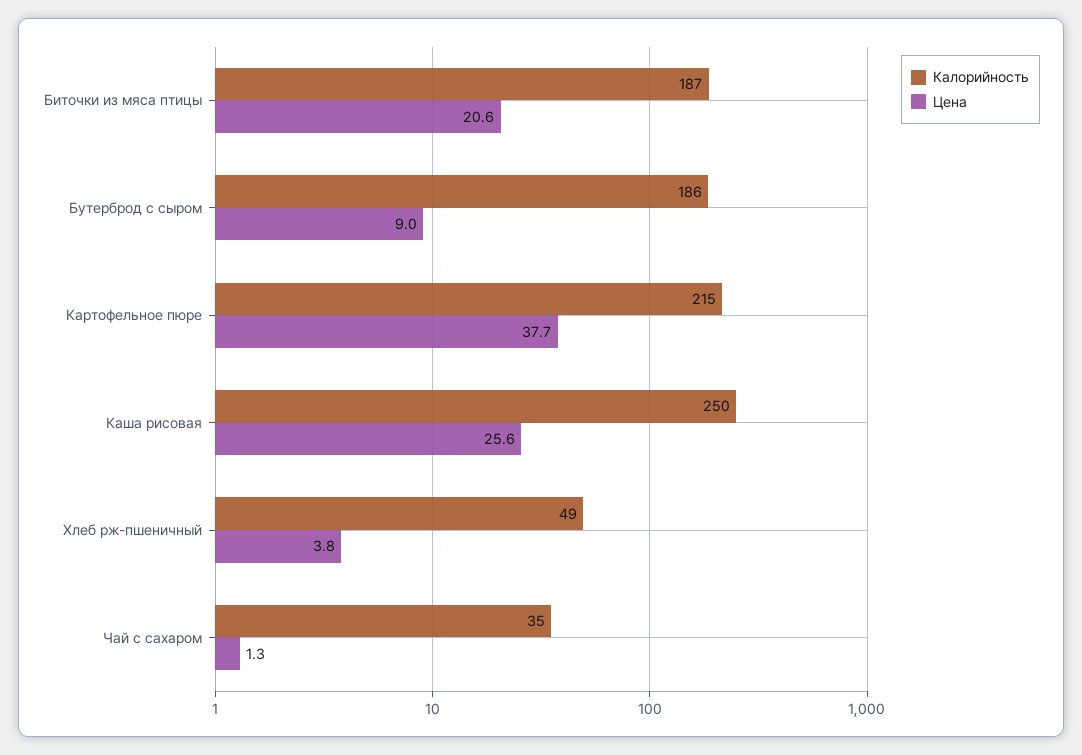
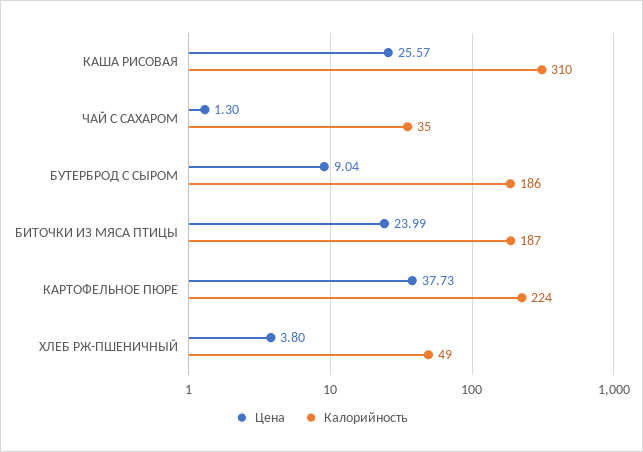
  {
    "Калорийность": {
      "Биточки из мяса птицы": 187,
      "Бутерброд с сыром": 186,
-     "Картофельное пюре": 215,
+     "Картофельное пюре": 224,
-     "Каша рисовая": 250,
+     "Каша рисовая": 310,
      "Хлеб рж-пшеничный": 49,
      "Чай с сахаром": 35
    },
    "Цена": {
-     "Биточки из мяса птицы": 20.6,
+     "Биточки из мяса птицы": 23.99,
      "Бутерброд с сыром": 9.04,
      "Картофельное пюре": 37.73,
      "Каша рисовая": 25.57,
      "Хлеб рж-пшеничный": 3.8,
      "Чай с сахаром": 1.3
    }
  }

